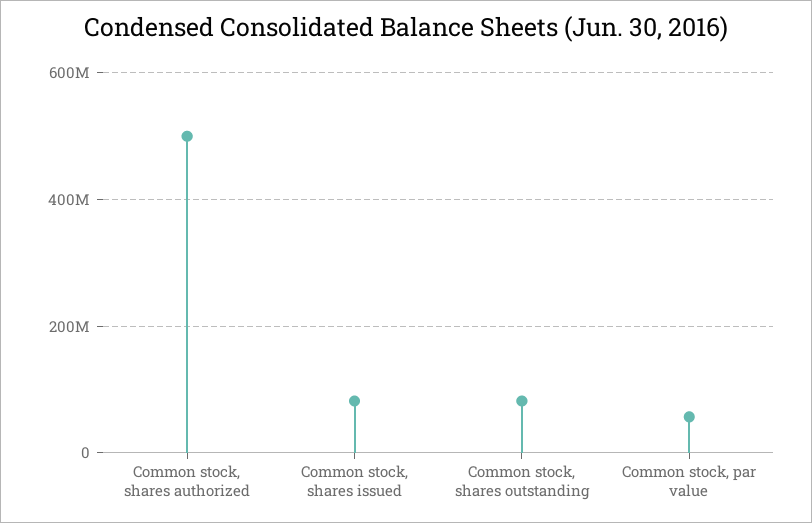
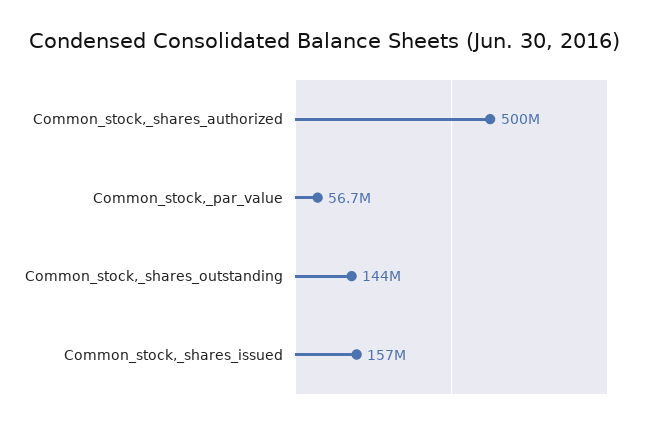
  {
    "Common stock, shares authorized": 500000000,
-   "Common stock, shares issued": 80000000,
+   "Common stock, shares issued": 157000000,
-   "Common stock, shares outstanding": 80000000,
+   "Common stock, shares outstanding": 144000000,
    "Common stock, par value": 56700000
  }

